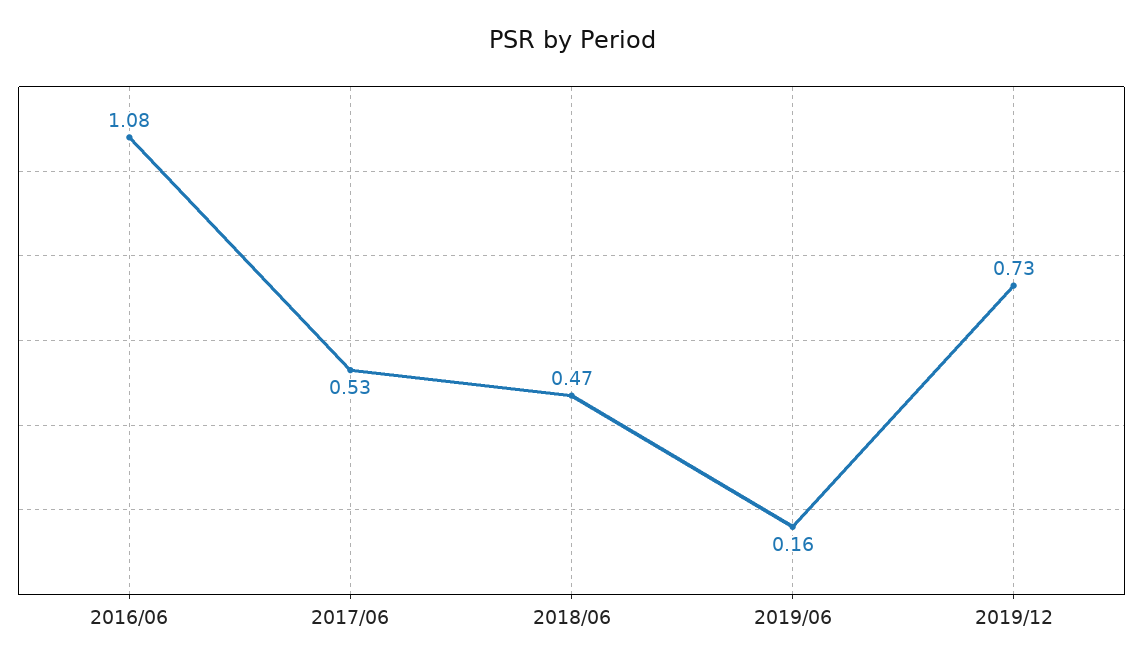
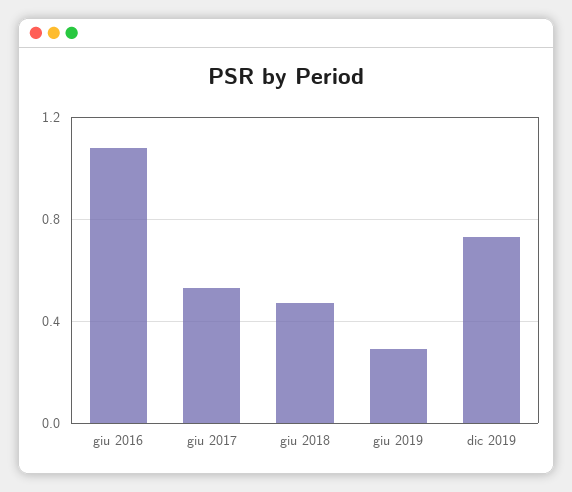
  {
    "2016/06": 1.08,
    "2017/06": 0.53,
    "2018/06": 0.47,
-   "2019/06": 0.16,
+   "2019/06": 0.3,
    "2019/12": 0.73
  }

